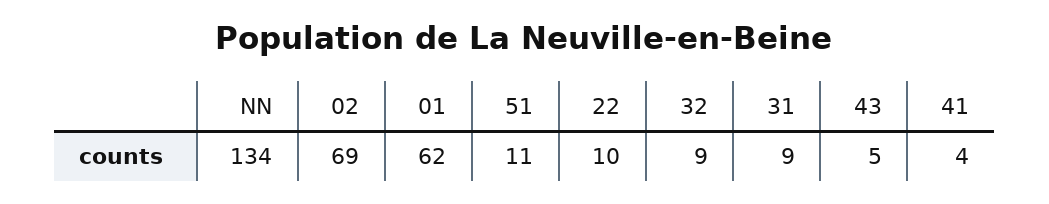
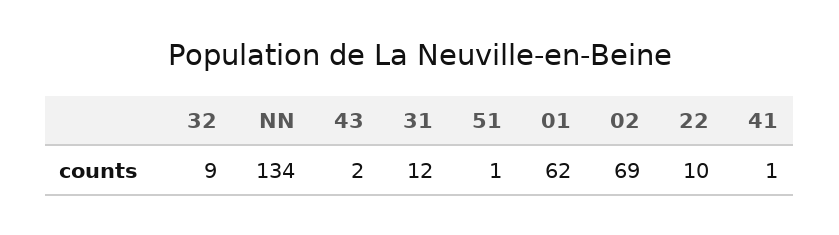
  {
    "NN": 134,
    "02": 69,
    "01": 62,
-   "51": 11,
+   "51": 1,
    "22": 10,
    "32": 9,
-   "31": 9,
+   "31": 12,
-   "43": 5,
+   "43": 2,
-   "41": 4
+   "41": 1
  }

